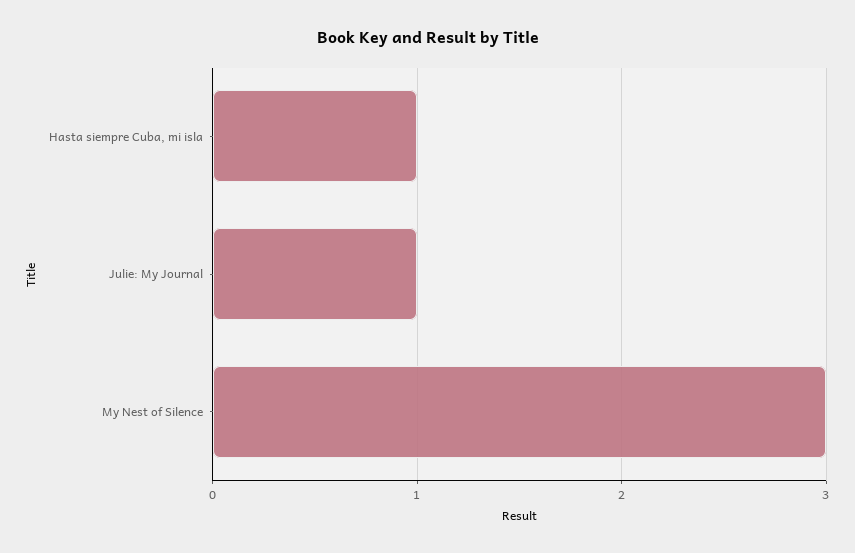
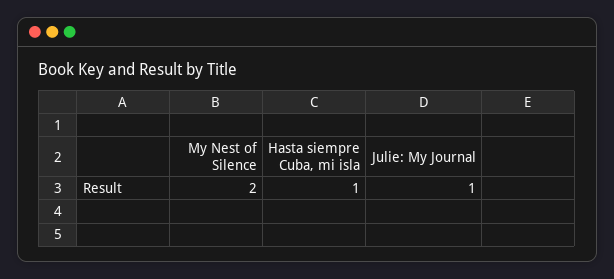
  {
    "Hasta siempre Cuba, mi isla": 1,
    "Julie: My Journal": 1,
-   "My Nest of Silence": 3
+   "My Nest of Silence": 2
  }

